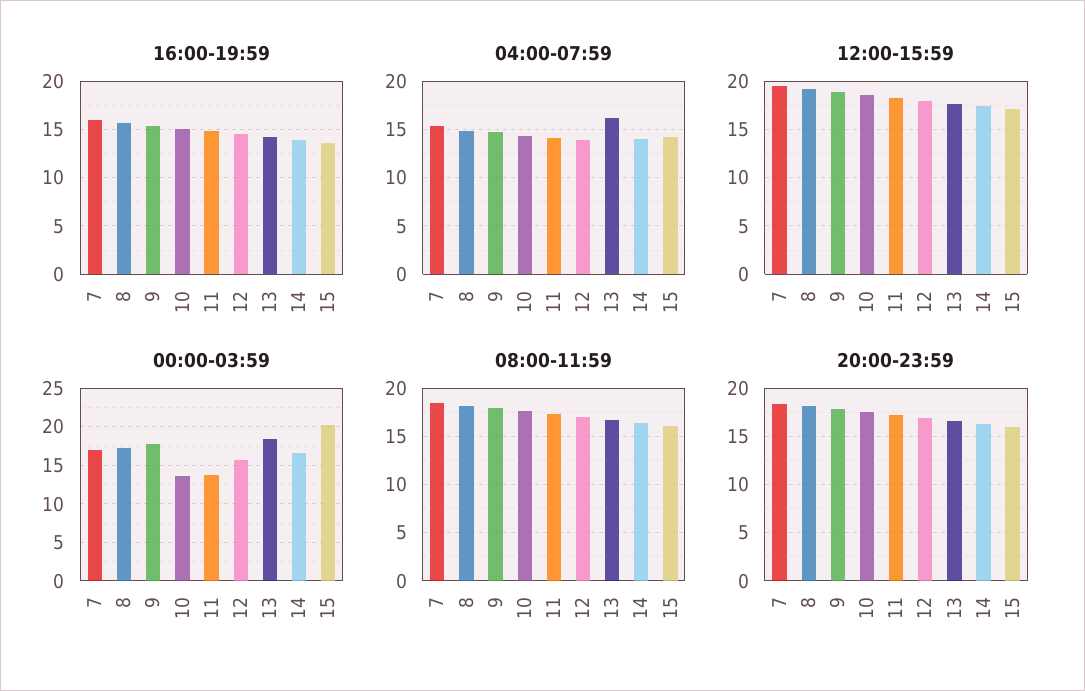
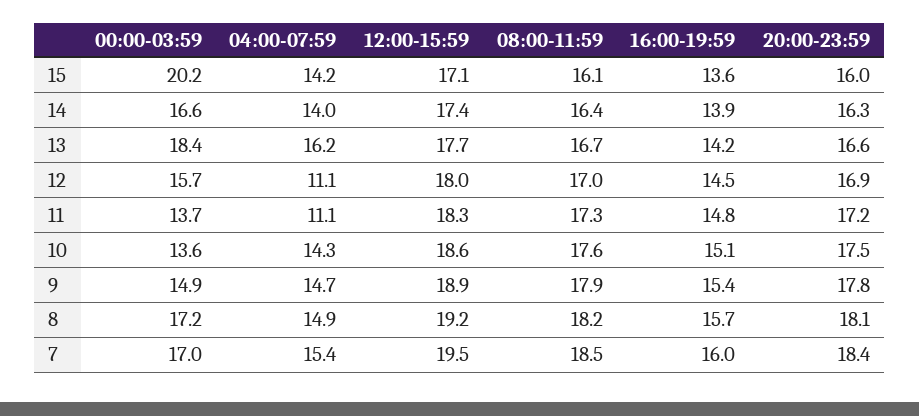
  {
    "16:00-19:59": {
      "7": 16,
      "8": 15.7,
      "9": 15.4,
      "10": 15.1,
      "11": 14.8,
      "12": 14.5,
      "13": 14.2,
      "14": 13.9,
      "15": 13.6
    },
    "04:00-07:59": {
      "7": 15.4,
      "8": 14.9,
      "9": 14.7,
      "10": 14.3,
-     "11": 14,
+     "11": 11.1,
-     "12": 14,
+     "12": 11.1,
      "13": 16.2,
      "14": 14,
      "15": 14.2
    },
    "12:00-15:59": {
      "7": 19.5,
      "8": 19.2,
      "9": 18.9,
      "10": 18.6,
      "11": 18.3,
      "12": 18,
      "13": 17.7,
      "14": 17.4,
      "15": 17.1
    },
    "00:00-03:59": {
      "7": 17,
      "8": 17.2,
-     "9": 18,
+     "9": 14.9,
      "10": 13.6,
      "11": 13.7,
      "12": 15.7,
      "13": 18.4,
      "14": 16.6,
      "15": 20.2
    },
    "08:00-11:59": {
      "7": 18.5,
      "8": 18.2,
      "9": 17.9,
      "10": 17.6,
      "11": 17.3,
      "12": 17,
      "13": 16.7,
      "14": 16.4,
      "15": 16.1
    },
    "20:00-23:59": {
      "7": 18.4,
      "8": 18.1,
      "9": 17.8,
      "10": 17.5,
      "11": 17.2,
      "12": 16.9,
      "13": 16.6,
      "14": 16.3,
      "15": 16
    }
  }

